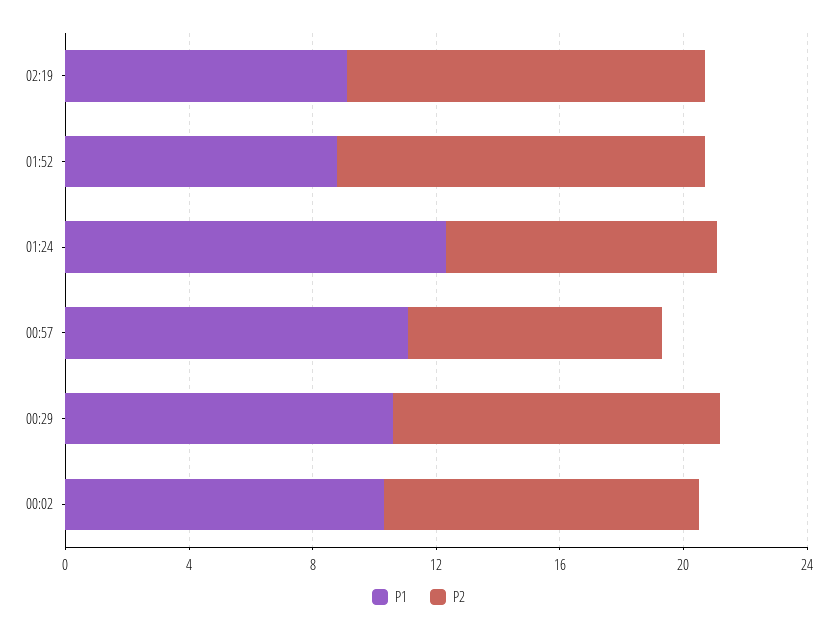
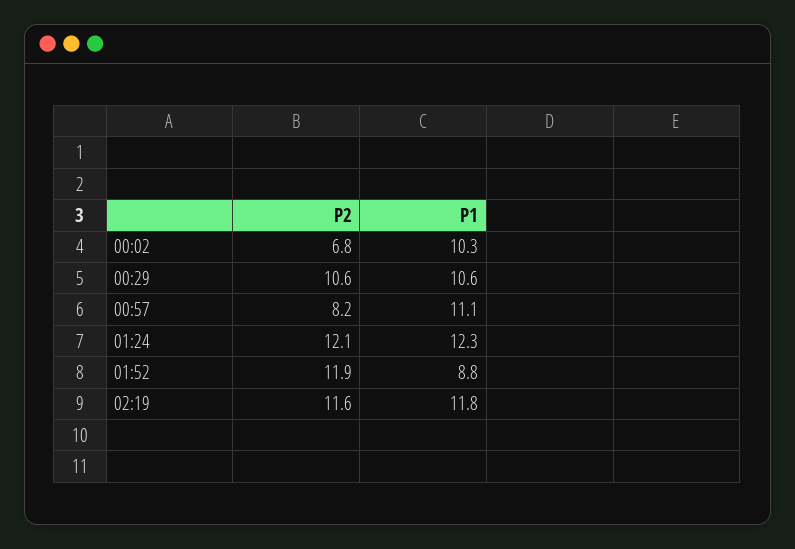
  {
    "P1": {
-     "02:19": 9,
+     "02:19": 11.8,
      "01:52": 8.8,
      "01:24": 12.3,
      "00:57": 11.1,
      "00:29": 10.6,
      "00:02": 10.3
    },
    "P2": {
      "02:19": 11.6,
      "01:52": 11.9,
-     "01:24": 9,
+     "01:24": 12.1,
      "00:57": 8.2,
      "00:29": 10.6,
-     "00:02": 10
+     "00:02": 6.8
    }
  }

